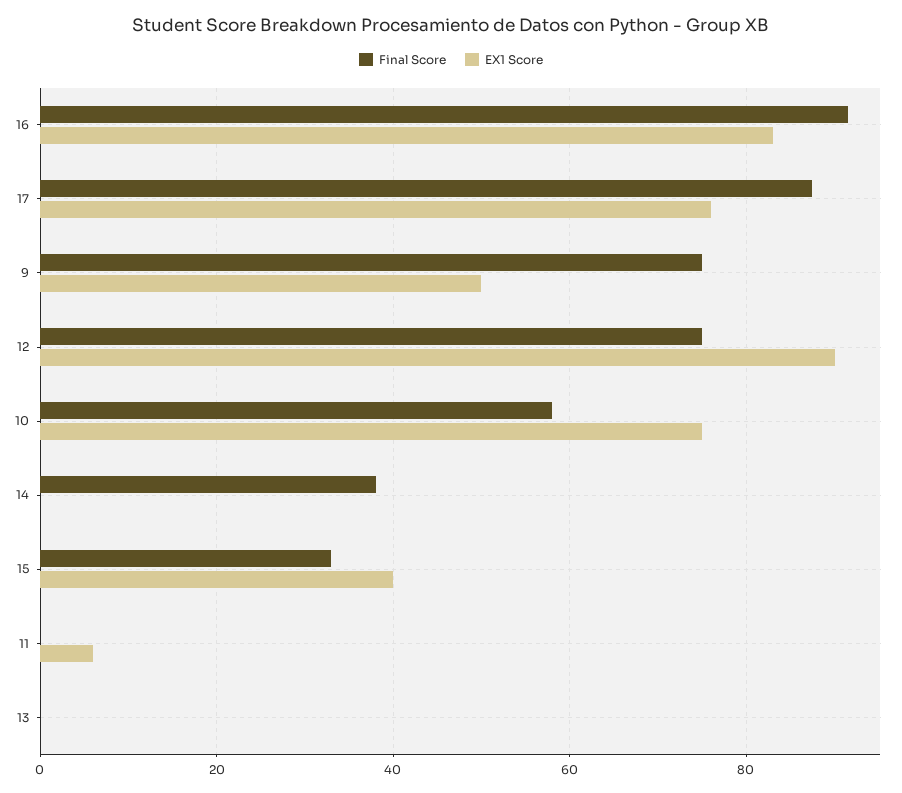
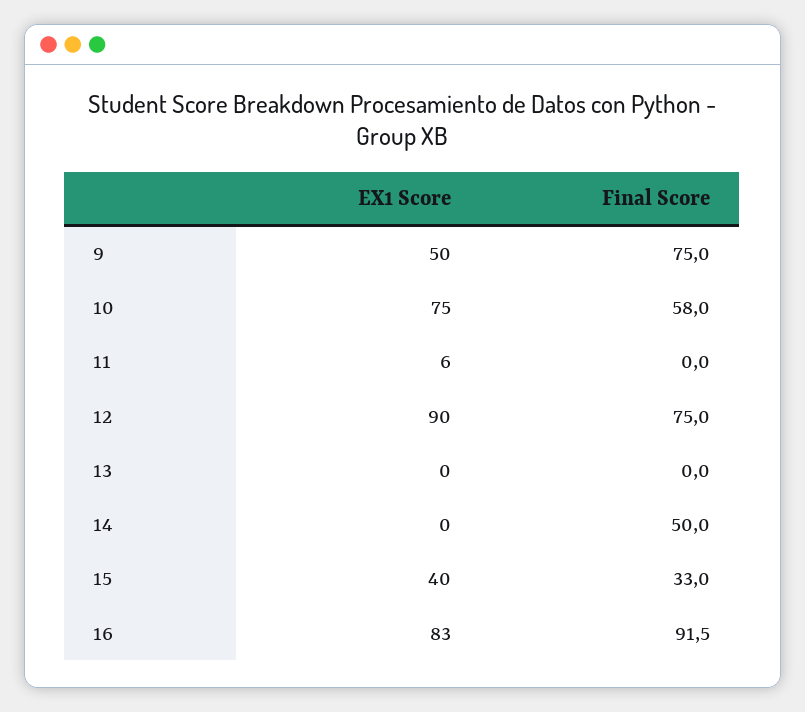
  {
    "Final Score": {
      "16": 91.5,
-     "17": 88,
      "9": 75,
      "12": 75,
      "10": 58,
-     "14": 38,
+     "14": 50,
      "15": 33,
      "11": 0,
      "13": 0
    },
    "EX1 Score": {
      "16": 83,
-     "17": 76,
      "9": 50,
      "12": 90,
      "10": 75,
      "14": 0,
      "15": 40,
      "11": 6,
      "13": 0
    }
  }

